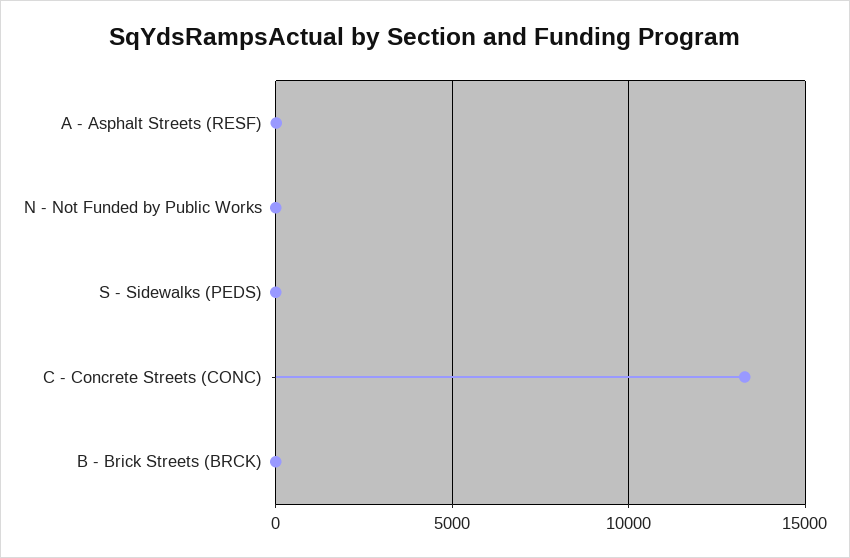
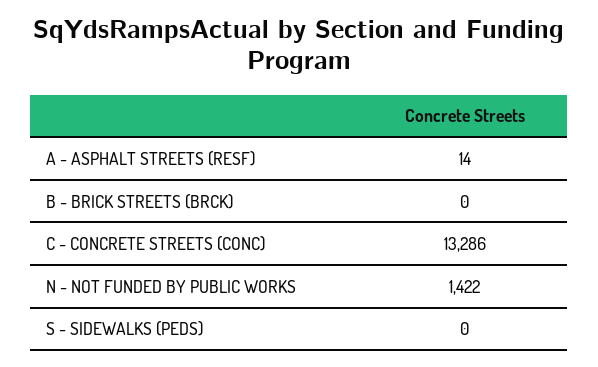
  {
    "A - Asphalt Streets (RESF)": 14,
-   "N - Not Funded by Public Works": 0,
+   "N - Not Funded by Public Works": 1422,
    "S - Sidewalks (PEDS)": 0,
    "C - Concrete Streets (CONC)": 13286,
    "B - Brick Streets (BRCK)": 0
  }

